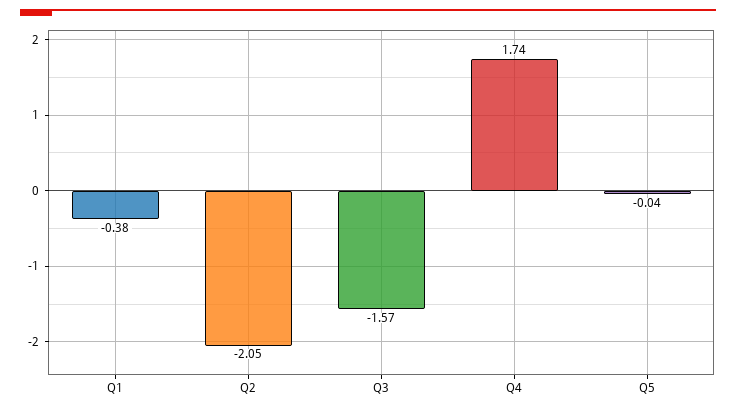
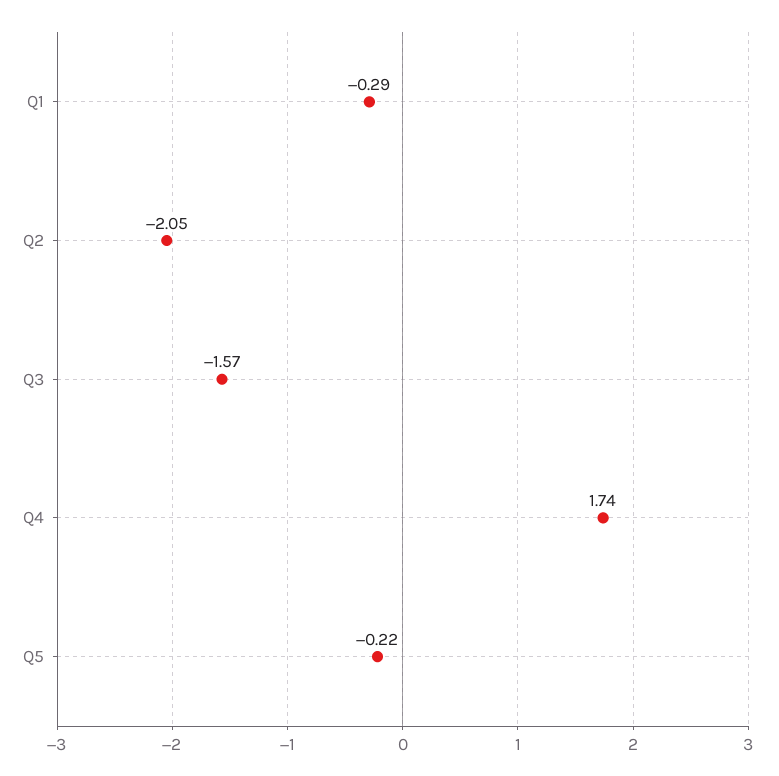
  {
-   "Q1": -0.38,
+   "Q1": -0.29,
    "Q2": -2.05,
    "Q3": -1.57,
    "Q4": 1.74,
-   "Q5": -0.04
+   "Q5": -0.22
  }

